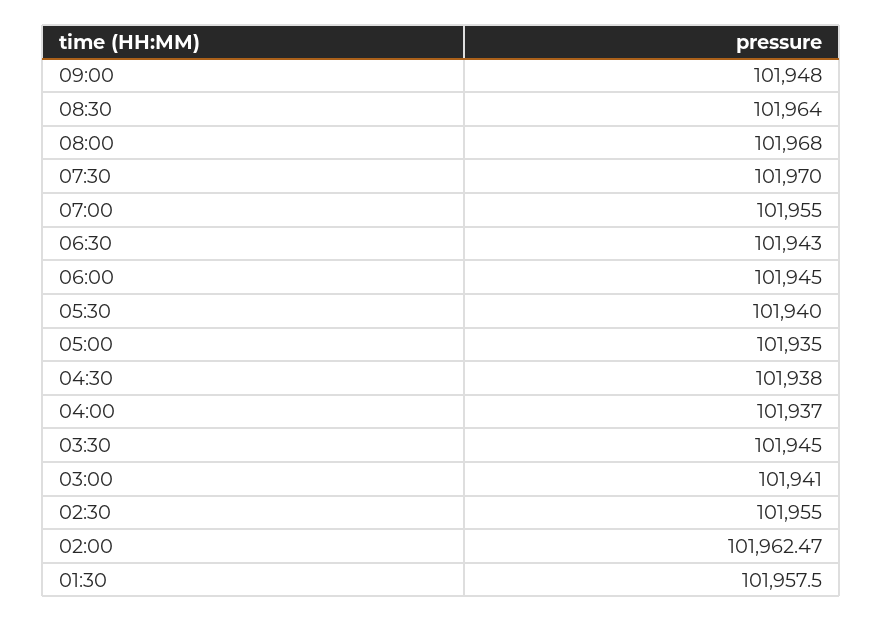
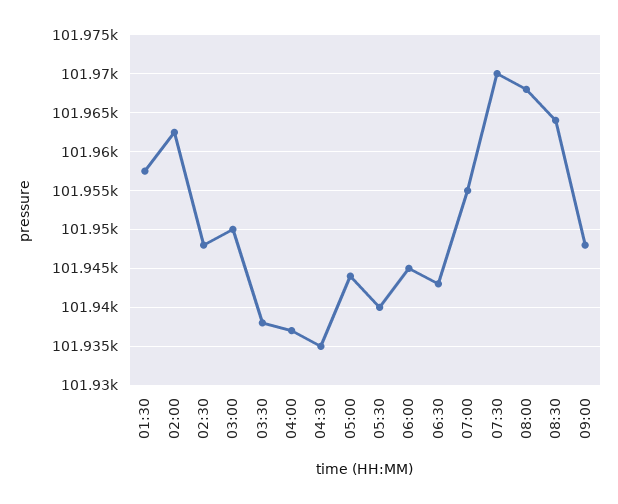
  {
    "09:00": 101948,
    "08:30": 101964,
    "08:00": 101968,
    "07:30": 101970,
    "07:00": 101955,
    "06:30": 101943,
    "06:00": 101945,
    "05:30": 101940,
-   "05:00": 101935,
+   "05:00": 101944,
-   "04:30": 101938,
+   "04:30": 101935,
    "04:00": 101937,
-   "03:30": 101945,
+   "03:30": 101938,
-   "03:00": 101941,
+   "03:00": 101950,
-   "02:30": 101955,
+   "02:30": 101948,
    "02:00": 101962.47,
    "01:30": 101957.5
  }

